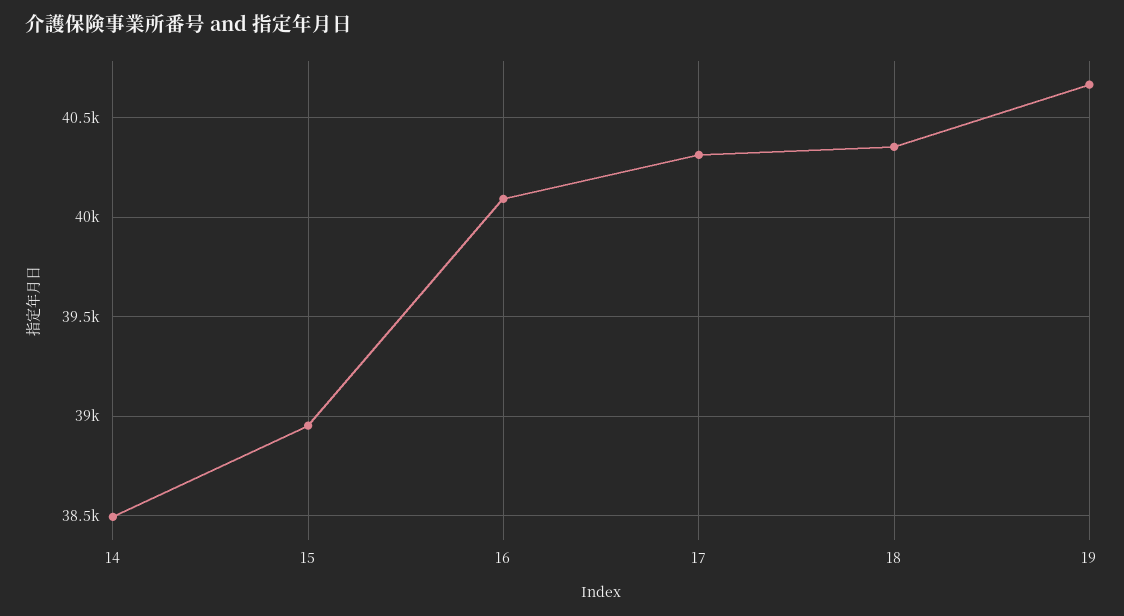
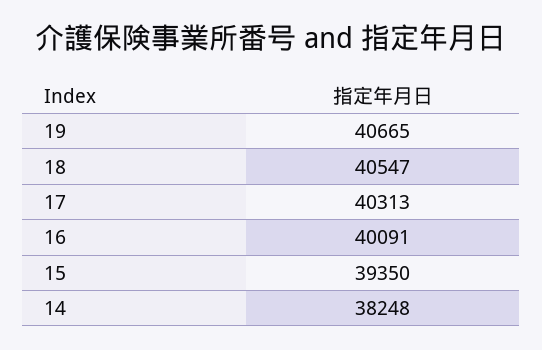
  {
-   "14": 38500,
+   "14": 38248,
-   "15": 38950,
+   "15": 39350,
    "16": 40091,
    "17": 40313,
-   "18": 40350,
+   "18": 40547,
    "19": 40665
  }

